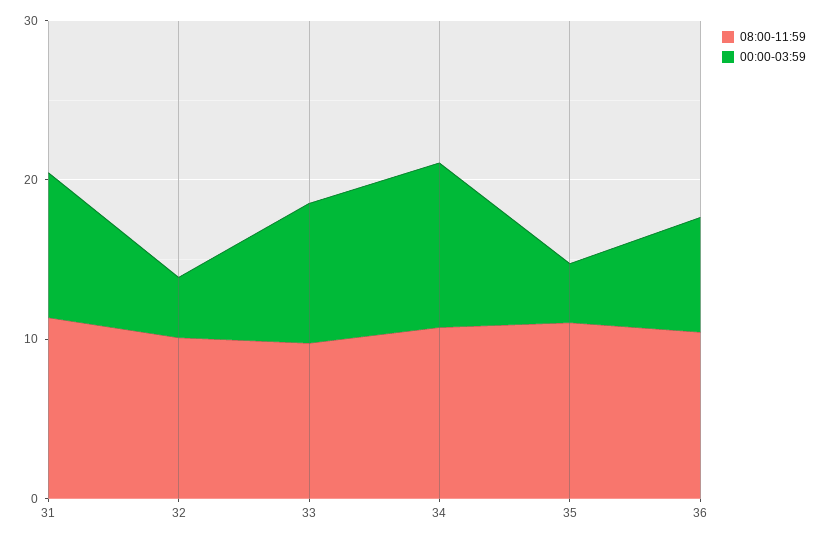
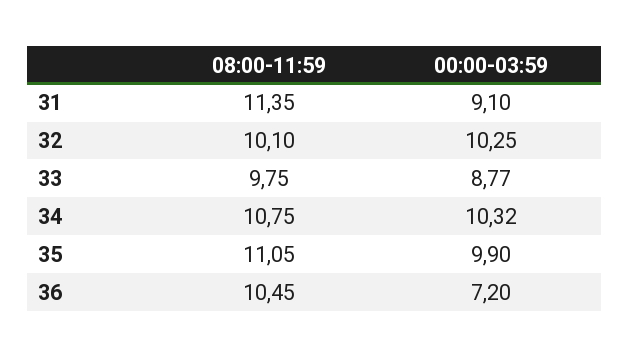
  {
    "08:00-11:59": {
      "31": 11.35,
      "32": 10.1,
      "33": 9.75,
      "34": 10.75,
      "35": 11.05,
      "36": 10.45
    },
    "00:00-03:59": {
      "31": 9.1,
-     "32": 4,
+     "32": 10.25,
      "33": 8.77,
      "34": 10.32,
-     "35": 4,
+     "35": 9.9,
      "36": 7.2
    }
  }

